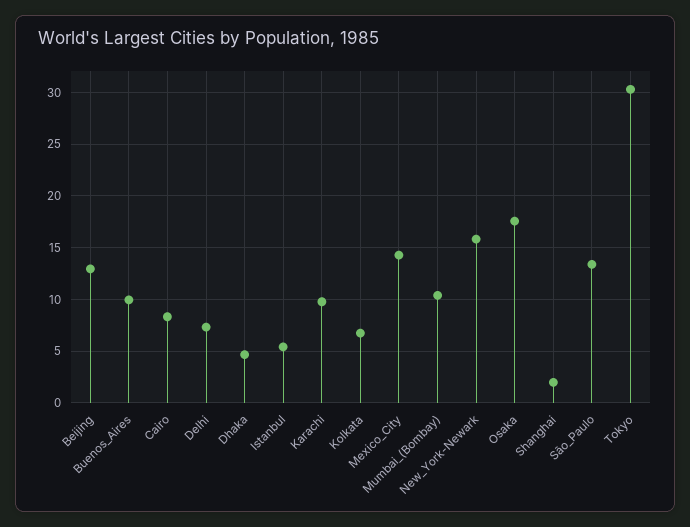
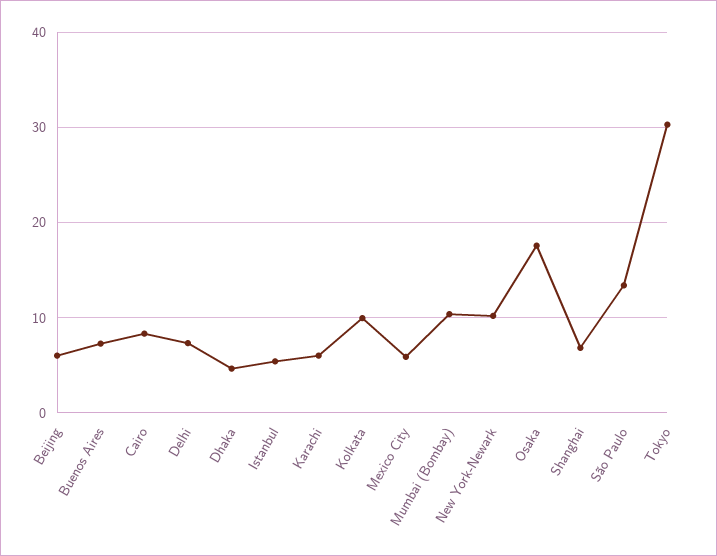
  {
-   "Beijing": 13,
+   "Beijing": 6,
-   "Buenos_Aires": 10,
+   "Buenos_Aires": 7,
    "Cairo": 8,
    "Delhi": 7,
    "Dhaka": 5,
    "Istanbul": 5,
-   "Karachi": 10,
+   "Karachi": 6,
-   "Kolkata": 7,
+   "Kolkata": 10,
-   "Mexico_City": 14,
+   "Mexico_City": 6,
    "Mumbai_(Bombay)": 10,
-   "New_York-Newark": 16,
+   "New_York-Newark": 10,
    "Osaka": 18,
-   "Shanghai": 2,
+   "Shanghai": 7,
    "São_Paulo": 13,
    "Tokyo": 30
  }

